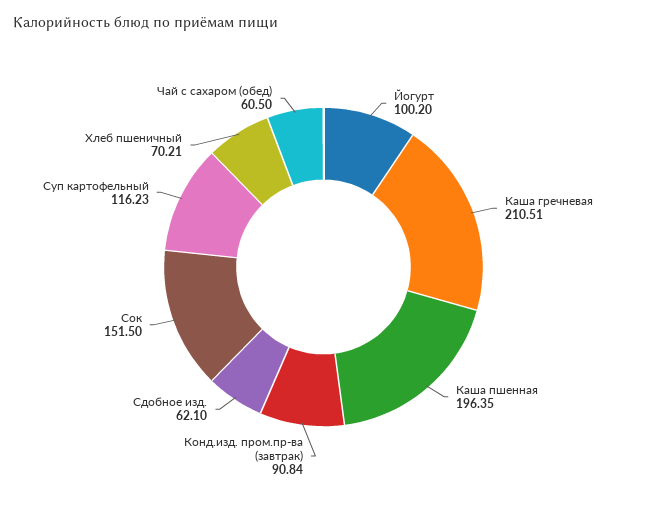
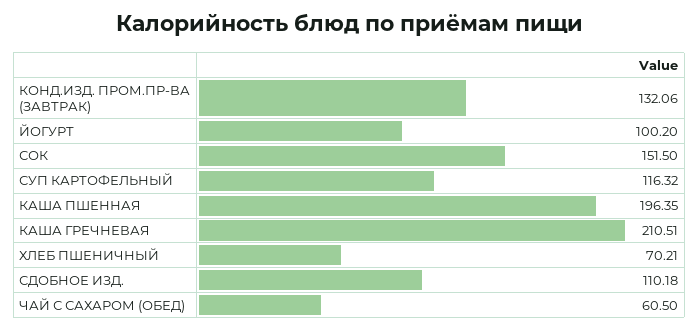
  {
    "Йогурт": 100.2,
    "Каша гречневая": 210.51,
    "Каша пшенная": 196.35,
-   "Конд.изд. пром.пр-ва (завтрак)": 90.84,
+   "Конд.изд. пром.пр-ва (завтрак)": 132.06,
-   "Сдобное изд.": 62.1,
+   "Сдобное изд.": 110.18,
    "Сок": 151.5,
-   "Суп картофельный": 116.23,
+   "Суп картофельный": 116.32,
    "Хлеб пшеничный": 70.21,
    "Чай с сахаром (обед)": 60.5
  }

